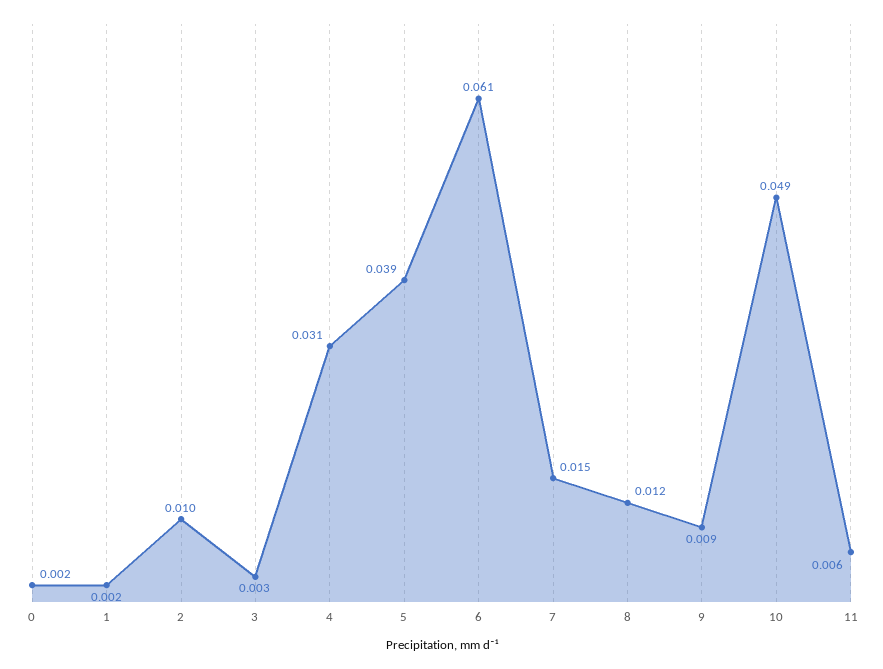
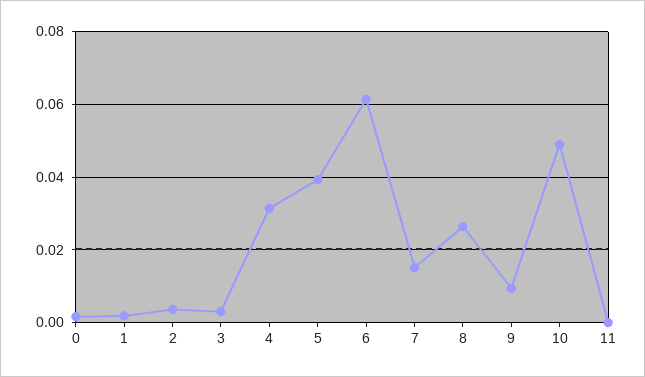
  {
    "0": 0.002,
    "1": 0.002,
-   "2": 0.01,
+   "2": 0.004,
    "3": 0.003,
    "4": 0.031,
    "5": 0.039,
    "6": 0.061,
    "7": 0.015,
-   "8": 0.012,
+   "8": 0.026,
    "9": 0.009,
    "10": 0.049,
-   "11": 0.006
+   "11": 0
  }

